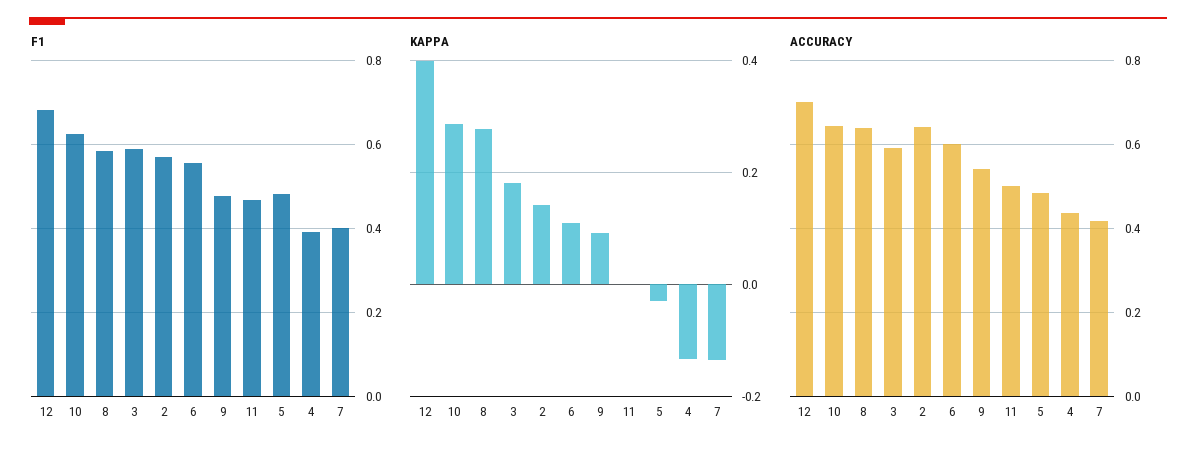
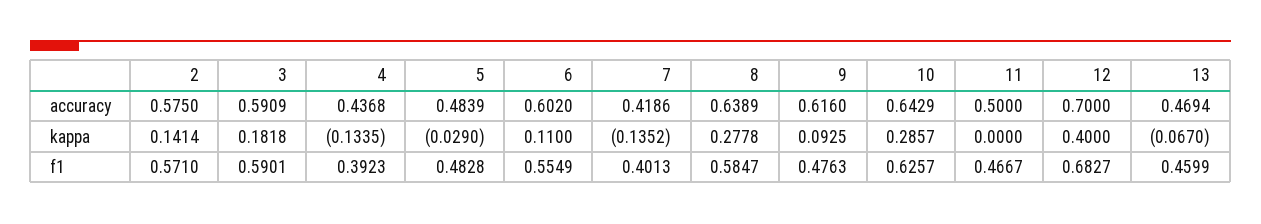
  {
    "F1": {
      "12": 0.6827,
      "10": 0.6257,
      "8": 0.5847,
      "3": 0.5901,
      "2": 0.571,
      "6": 0.5549,
      "9": 0.4763,
      "11": 0.4667,
      "5": 0.4828,
      "4": 0.3923,
-     "7": 0.4013
+     "7": 0.4013,
+     "13": 0.4599
    },
    "KAPPA": {
      "12": 0.4,
      "10": 0.2857,
      "8": 0.2778,
      "3": 0.1818,
      "2": 0.1414,
      "6": 0.11,
      "9": 0.0925,
      "11": 0,
      "5": -0.029,
      "4": -0.1335,
-     "7": -0.1352
+     "7": -0.1352,
+     "13": -0.067
    },
    "ACCURACY": {
      "12": 0.7,
      "10": 0.6429,
      "8": 0.6389,
      "3": 0.5909,
-     "2": 0.64,
+     "2": 0.575,
      "6": 0.602,
-     "9": 0.54,
+     "9": 0.616,
      "11": 0.5,
      "5": 0.4839,
      "4": 0.4368,
-     "7": 0.4186
+     "7": 0.4186,
+     "13": 0.4694
    }
  }

